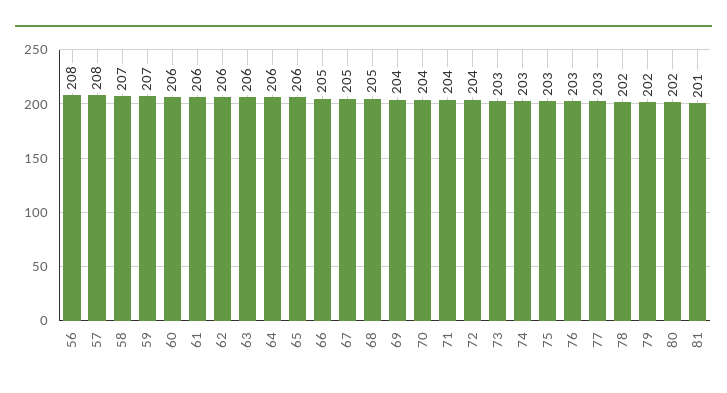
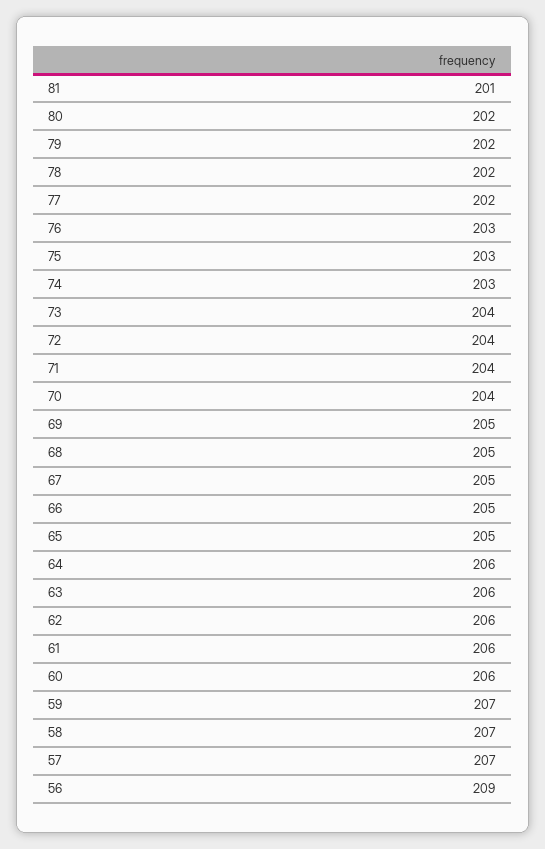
  {
-   "56": 208,
+   "56": 209,
-   "57": 208,
+   "57": 207,
    "58": 207,
    "59": 207,
    "60": 206,
    "61": 206,
    "62": 206,
    "63": 206,
    "64": 206,
-   "65": 206,
+   "65": 205,
    "66": 205,
    "67": 205,
    "68": 205,
-   "69": 204,
+   "69": 205,
    "70": 204,
    "71": 204,
    "72": 204,
-   "73": 203,
+   "73": 204,
    "74": 203,
    "75": 203,
    "76": 203,
-   "77": 203,
+   "77": 202,
    "78": 202,
    "79": 202,
    "80": 202,
    "81": 201
  }

